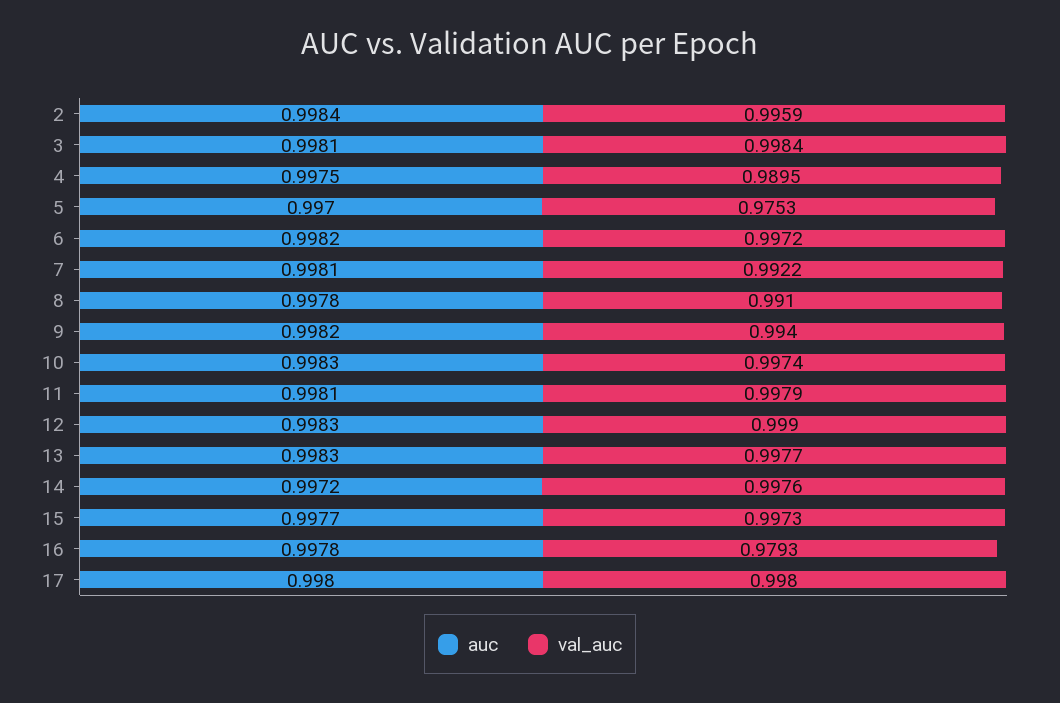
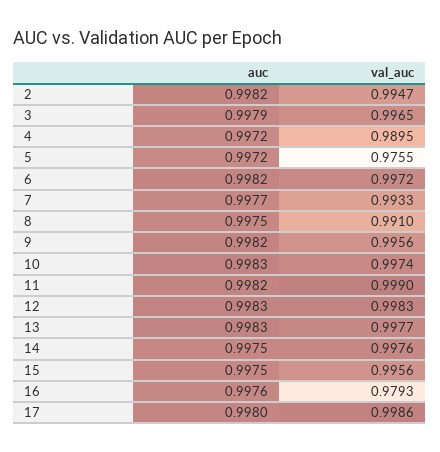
  {
    "auc": {
-     "2": 0.9984,
+     "2": 0.9982,
-     "3": 0.9981,
+     "3": 0.9979,
-     "4": 0.9975,
+     "4": 0.9972,
-     "5": 0.997,
+     "5": 0.9972,
      "6": 0.9982,
-     "7": 0.9981,
+     "7": 0.9977,
-     "8": 0.9978,
+     "8": 0.9975,
      "9": 0.9982,
      "10": 0.9983,
-     "11": 0.9981,
+     "11": 0.9982,
      "12": 0.9983,
      "13": 0.9983,
-     "14": 0.9972,
+     "14": 0.9975,
-     "15": 0.9977,
+     "15": 0.9975,
-     "16": 0.9978,
+     "16": 0.9976,
      "17": 0.998
    },
    "val_auc": {
-     "2": 0.9959,
+     "2": 0.9947,
-     "3": 0.9984,
+     "3": 0.9965,
      "4": 0.9895,
-     "5": 0.9753,
+     "5": 0.9755,
      "6": 0.9972,
-     "7": 0.9922,
+     "7": 0.9933,
      "8": 0.991,
-     "9": 0.994,
+     "9": 0.9956,
      "10": 0.9974,
-     "11": 0.9979,
+     "11": 0.999,
-     "12": 0.999,
+     "12": 0.9983,
      "13": 0.9977,
      "14": 0.9976,
-     "15": 0.9973,
+     "15": 0.9956,
      "16": 0.9793,
-     "17": 0.998
+     "17": 0.9986
    }
  }

